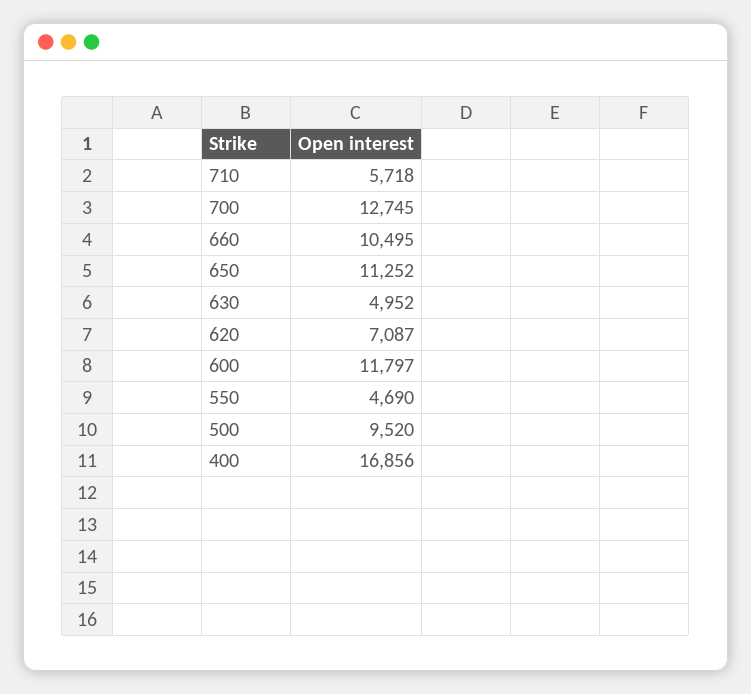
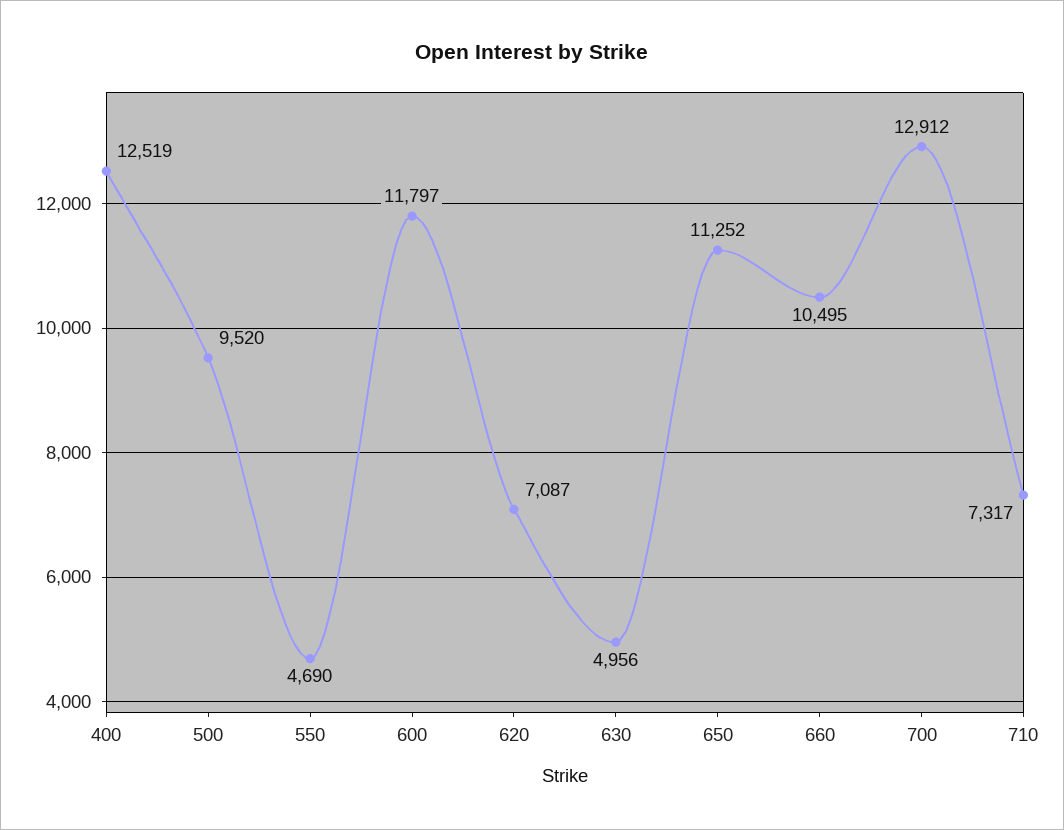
  {
-   "710": 5718,
+   "710": 7317,
-   "700": 12745,
+   "700": 12912,
    "660": 10495,
    "650": 11252,
-   "630": 4952,
+   "630": 4956,
    "620": 7087,
    "600": 11797,
    "550": 4690,
    "500": 9520,
-   "400": 16856
+   "400": 12519
  }

